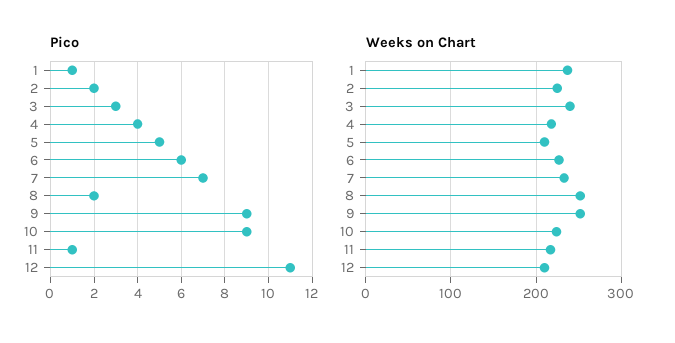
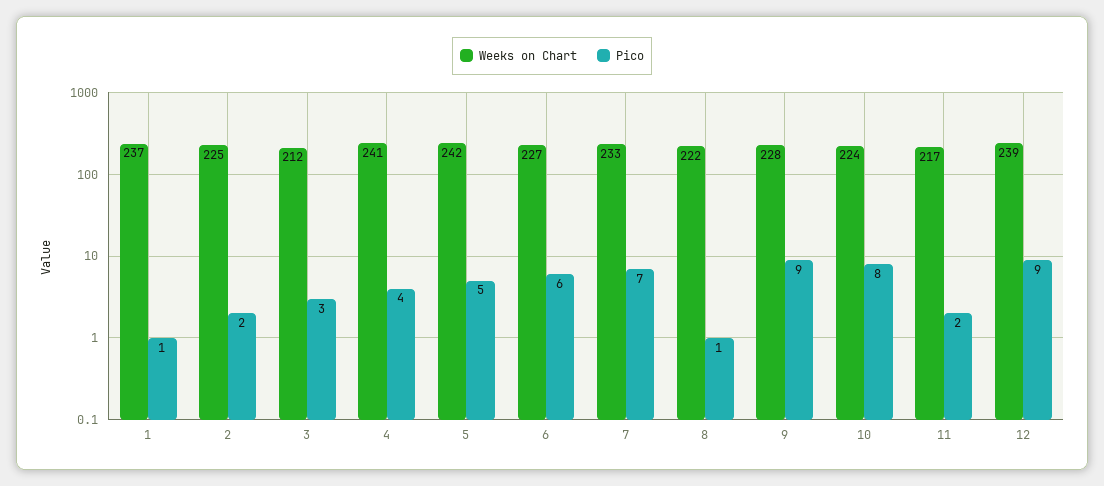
  {
    "Pico": {
      "1": 1,
      "2": 2,
      "3": 3,
      "4": 4,
      "5": 5,
      "6": 6,
      "7": 7,
-     "8": 2,
+     "8": 1,
      "9": 9,
-     "10": 9,
+     "10": 8,
-     "11": 1,
+     "11": 2,
-     "12": 11
+     "12": 9
    },
    "Weeks on Chart": {
      "1": 237,
      "2": 225,
-     "3": 240,
+     "3": 212,
-     "4": 220,
+     "4": 241,
-     "5": 210,
+     "5": 242,
      "6": 227,
      "7": 233,
-     "8": 250,
+     "8": 222,
-     "9": 250,
+     "9": 228,
      "10": 224,
      "11": 217,
-     "12": 210
+     "12": 239
    }
  }

